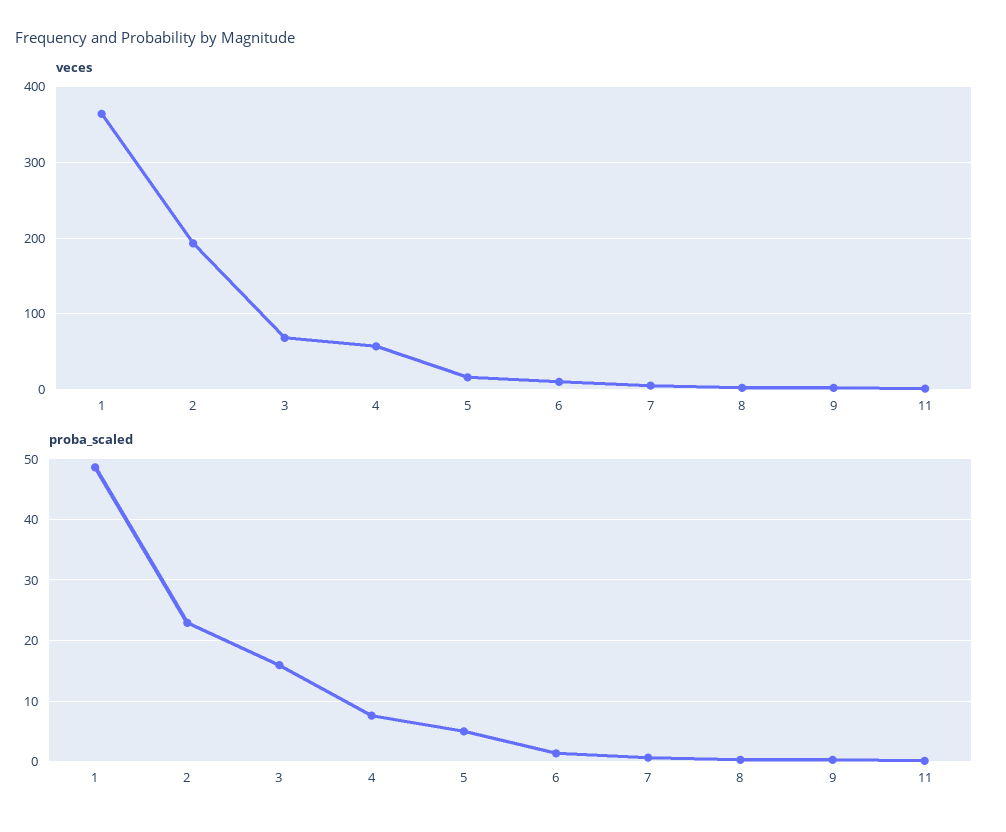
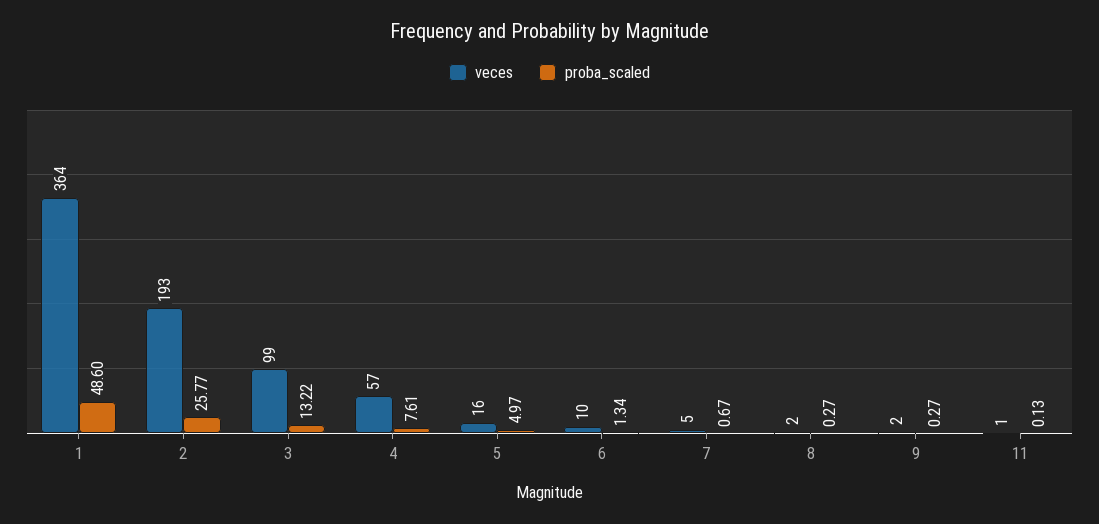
  {
    "veces": {
      "1": 364,
      "2": 193,
-     "3": 70,
+     "3": 99,
      "4": 57,
      "5": 16,
      "6": 10,
      "7": 5,
      "8": 2,
      "9": 2,
      "11": 1
    },
    "proba_scaled": {
      "1": 48.6,
-     "2": 23,
+     "2": 25.77,
-     "3": 16,
+     "3": 13.22,
      "4": 7.61,
      "5": 4.97,
      "6": 1.34,
      "7": 0.67,
      "8": 0.27,
      "9": 0.27,
      "11": 0.13
    }
  }

